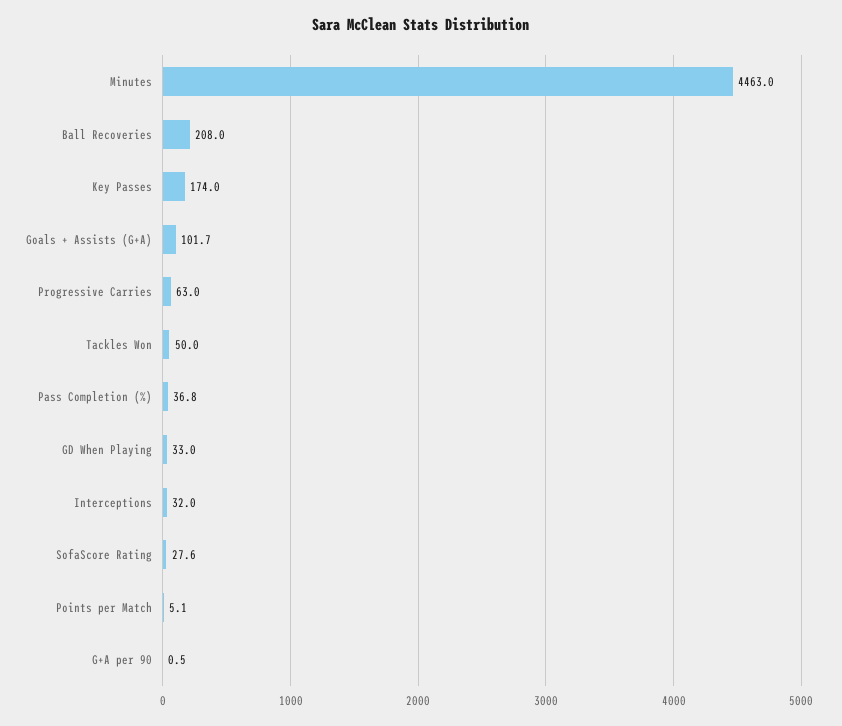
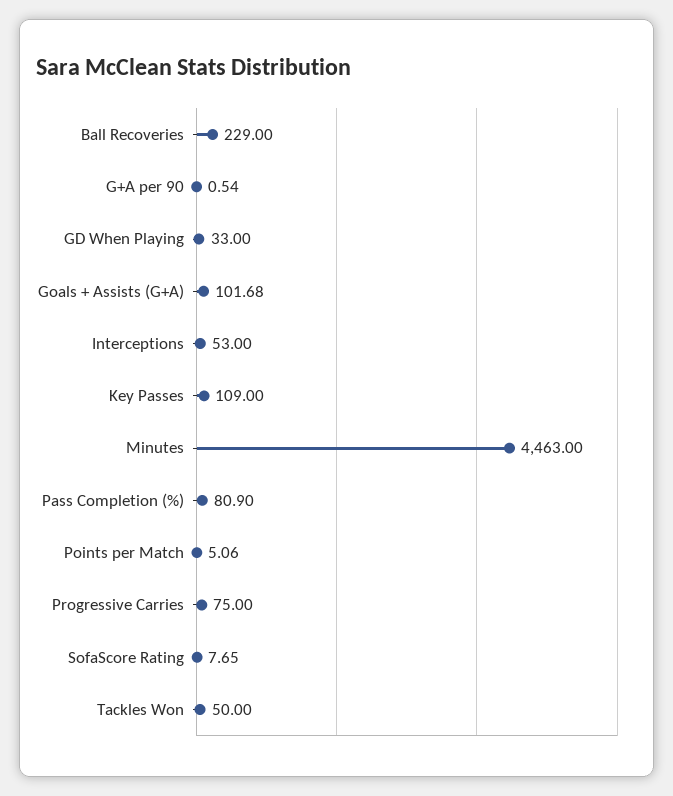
  {
    "Minutes": 4463,
-   "Ball Recoveries": 208,
+   "Ball Recoveries": 229,
-   "Key Passes": 174,
+   "Key Passes": 109,
    "Goals + Assists (G+A)": 101.68,
-   "Progressive Carries": 63,
+   "Progressive Carries": 75,
    "Tackles Won": 50,
-   "Pass Completion (%)": 36.8,
+   "Pass Completion (%)": 80.9,
    "GD When Playing": 33,
-   "Interceptions": 32,
+   "Interceptions": 53,
-   "SofaScore Rating": 27.6,
+   "SofaScore Rating": 7.65,
    "Points per Match": 5.06,
    "G+A per 90": 0.54
  }

